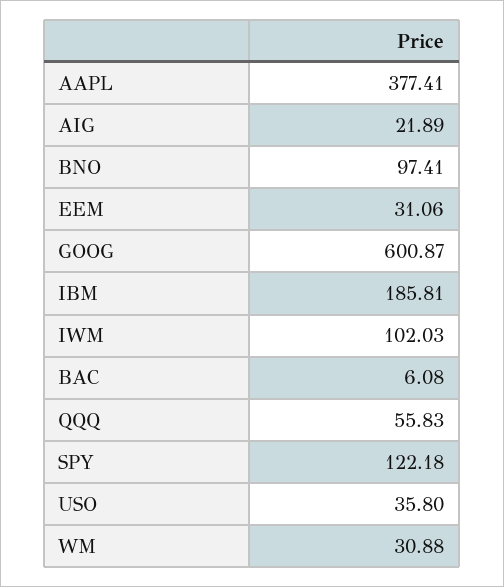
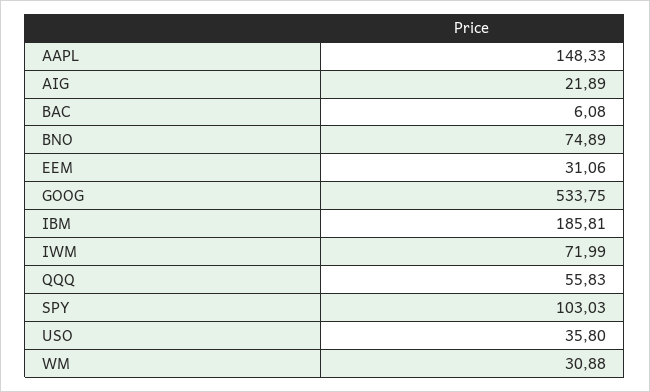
  {
-   "AAPL": 377.41,
+   "AAPL": 148.33,
    "AIG": 21.89,
-   "BNO": 97.41,
+   "BNO": 74.89,
    "EEM": 31.06,
-   "GOOG": 600.87,
+   "GOOG": 533.75,
    "IBM": 185.81,
-   "IWM": 102.03,
+   "IWM": 71.99,
    "BAC": 6.08,
    "QQQ": 55.83,
-   "SPY": 122.18,
+   "SPY": 103.03,
    "USO": 35.8,
    "WM": 30.88
  }

